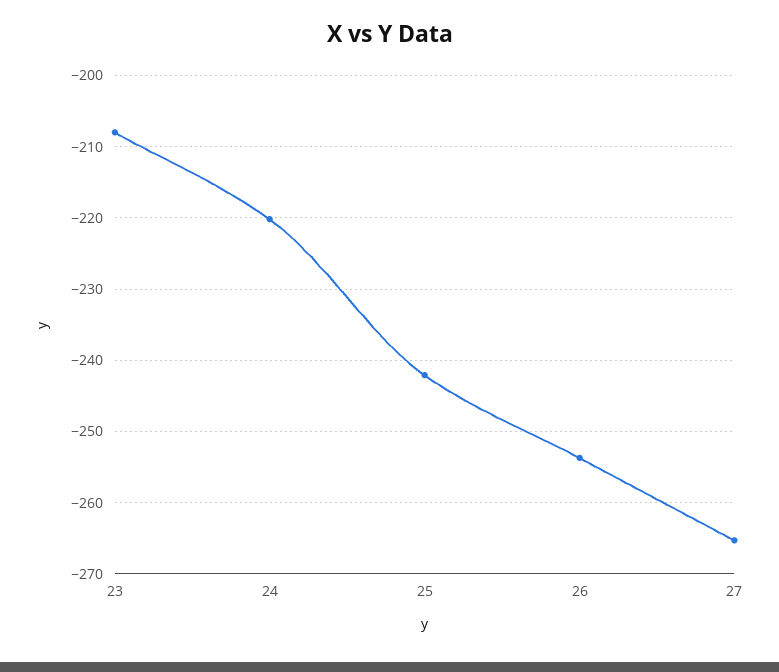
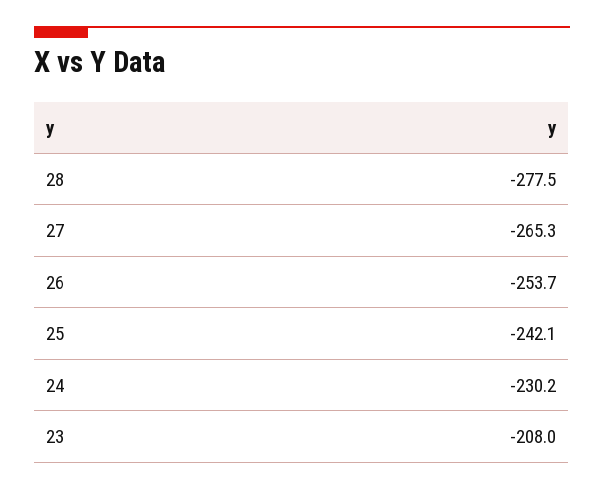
  {
    "23": -208,
-   "24": -220,
+   "24": -230.2,
    "25": -242.1,
    "26": -253.7,
-   "27": -265.3
+   "27": -265.3,
+   "28": -277.5
  }

